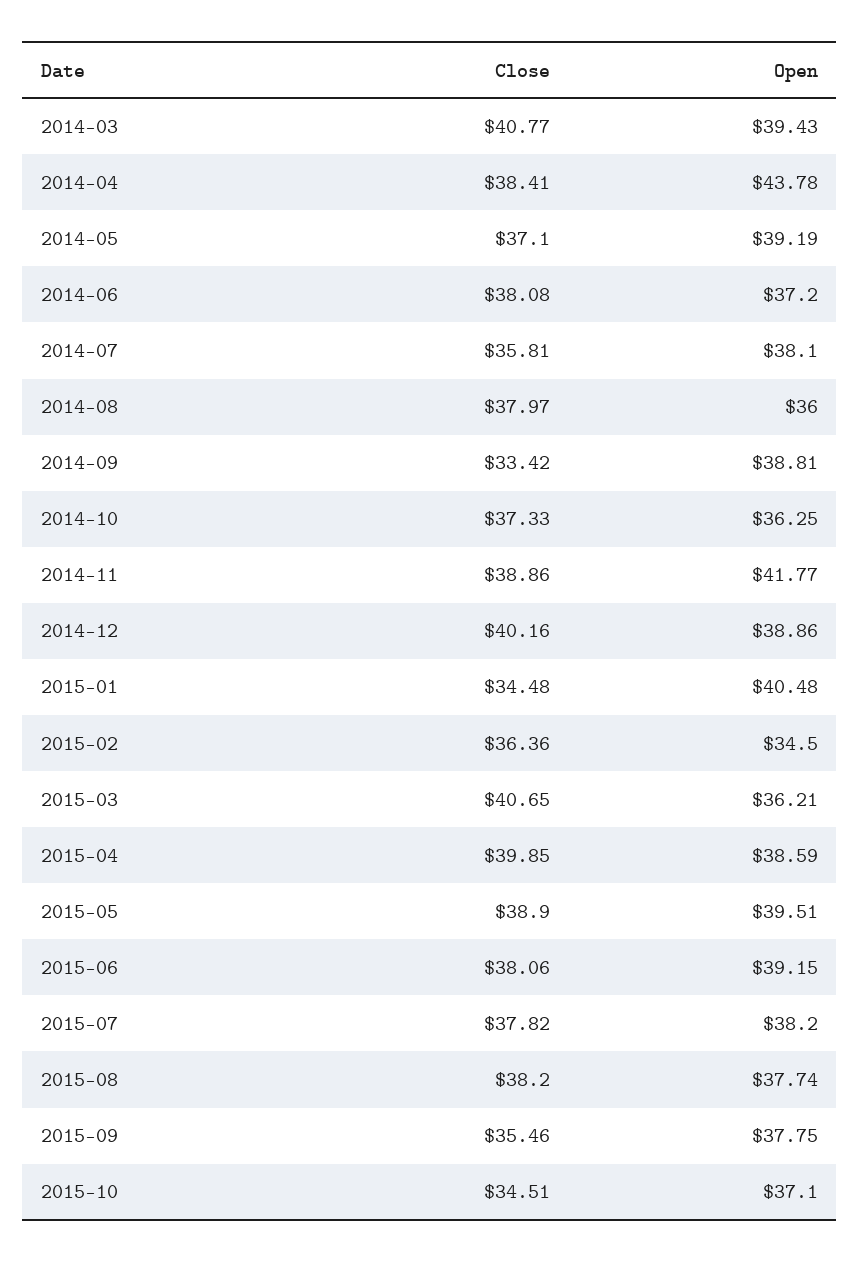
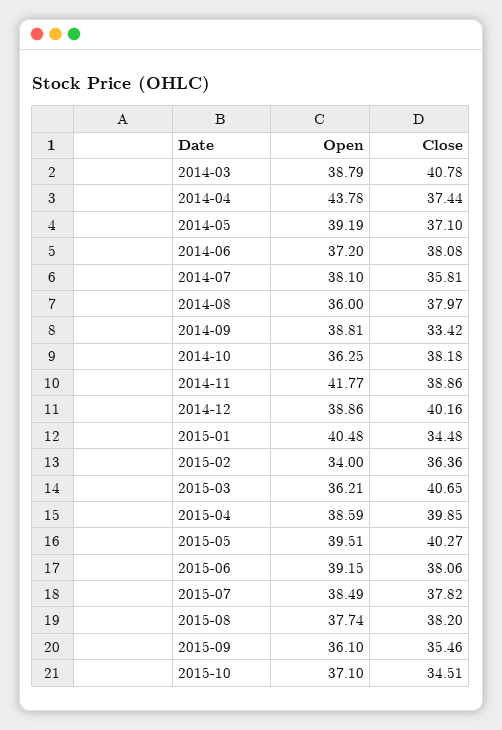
  {
    "Close": {
-     "2014-03": 40.77,
+     "2014-03": 40.78,
-     "2014-04": 38.41,
+     "2014-04": 37.44,
      "2014-05": 37.1,
      "2014-06": 38.08,
      "2014-07": 35.81,
      "2014-08": 37.97,
      "2014-09": 33.42,
-     "2014-10": 37.33,
+     "2014-10": 38.18,
      "2014-11": 38.86,
      "2014-12": 40.16,
      "2015-01": 34.48,
      "2015-02": 36.36,
      "2015-03": 40.65,
      "2015-04": 39.85,
-     "2015-05": 38.9,
+     "2015-05": 40.27,
      "2015-06": 38.06,
      "2015-07": 37.82,
      "2015-08": 38.2,
      "2015-09": 35.46,
      "2015-10": 34.51
    },
    "Open": {
-     "2014-03": 39.43,
+     "2014-03": 38.79,
      "2014-04": 43.78,
      "2014-05": 39.19,
      "2014-06": 37.2,
      "2014-07": 38.1,
      "2014-08": 36,
      "2014-09": 38.81,
      "2014-10": 36.25,
      "2014-11": 41.77,
      "2014-12": 38.86,
      "2015-01": 40.48,
-     "2015-02": 34.5,
+     "2015-02": 34,
      "2015-03": 36.21,
      "2015-04": 38.59,
      "2015-05": 39.51,
      "2015-06": 39.15,
-     "2015-07": 38.2,
+     "2015-07": 38.49,
      "2015-08": 37.74,
-     "2015-09": 37.75,
+     "2015-09": 36.1,
      "2015-10": 37.1
    }
  }

